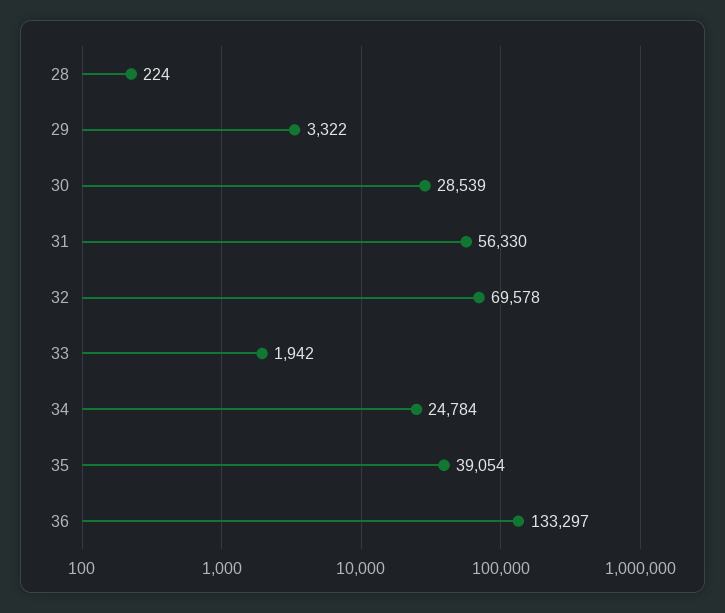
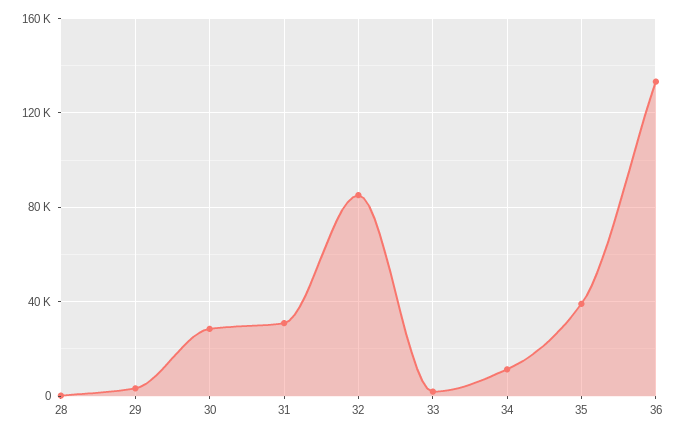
  {
    "28": 224,
    "29": 3322,
    "30": 28539,
-   "31": 56330,
+   "31": 30000,
-   "32": 69578,
+   "32": 85000,
    "33": 1942,
-   "34": 24784,
+   "34": 10000,
    "35": 39054,
    "36": 133297
  }

